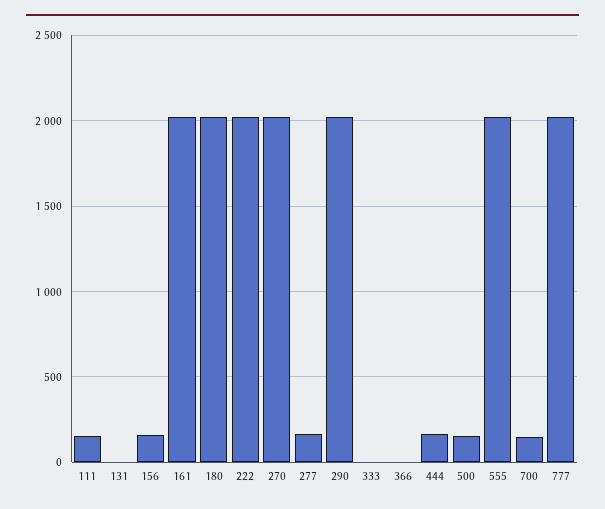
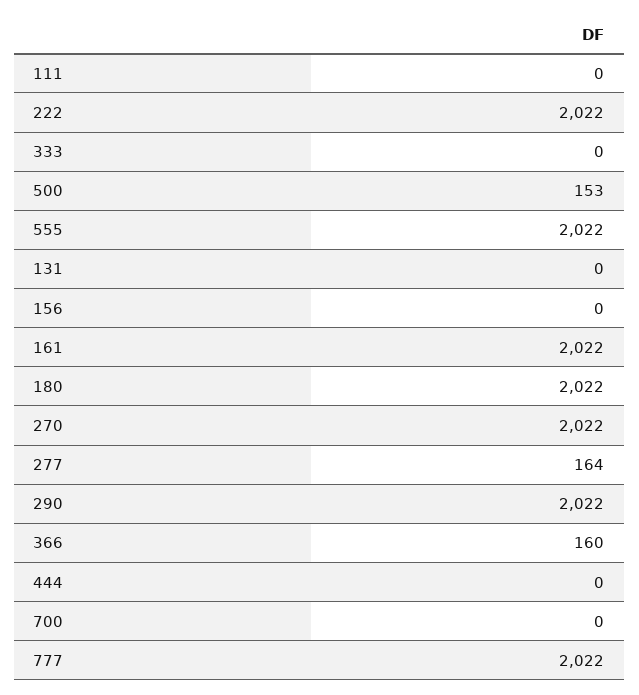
  {
-   "111": 150,
+   "111": 0,
    "131": 0,
-   "156": 150,
+   "156": 0,
    "161": 2022,
    "180": 2022,
    "222": 2022,
    "270": 2022,
    "277": 164,
    "290": 2022,
    "333": 0,
-   "366": 0,
+   "366": 160,
-   "444": 150,
+   "444": 0,
    "500": 153,
    "555": 2022,
-   "700": 150,
+   "700": 0,
    "777": 2022
  }

